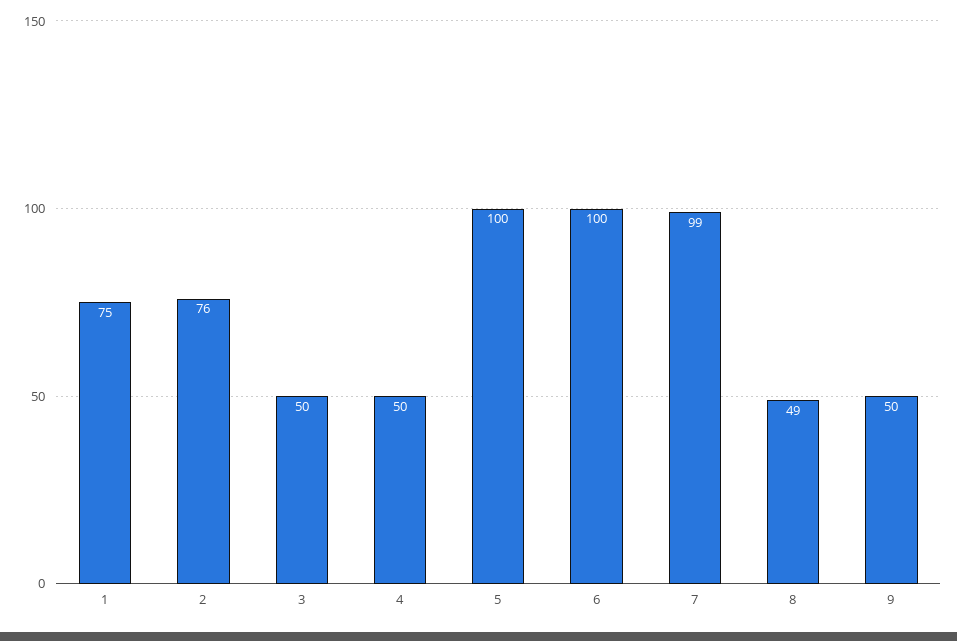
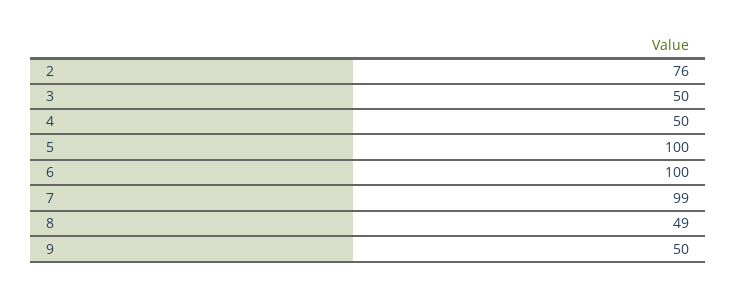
  {
-   "1": 75,
    "2": 76,
    "3": 50,
    "4": 50,
    "5": 100,
    "6": 100,
    "7": 99,
    "8": 49,
    "9": 50
  }

